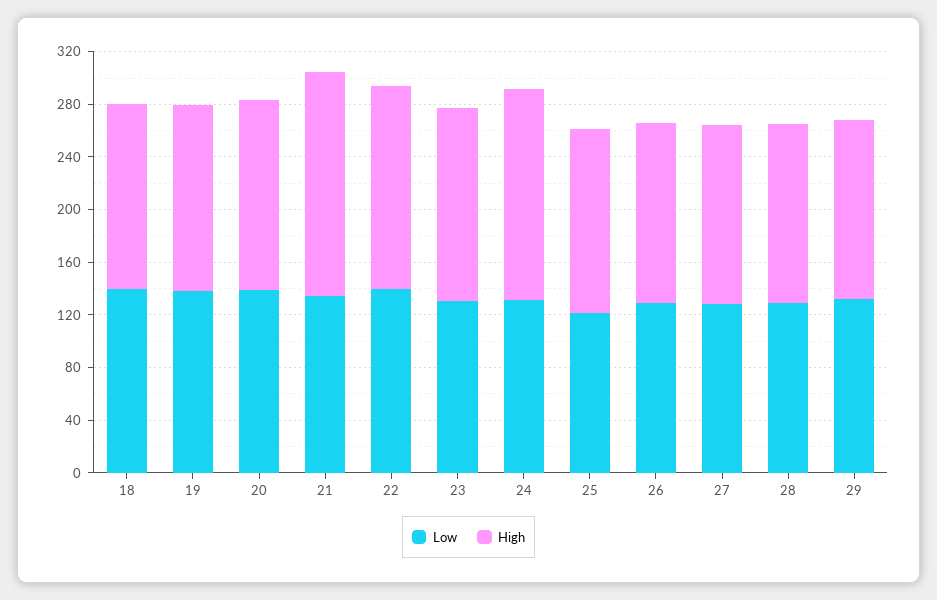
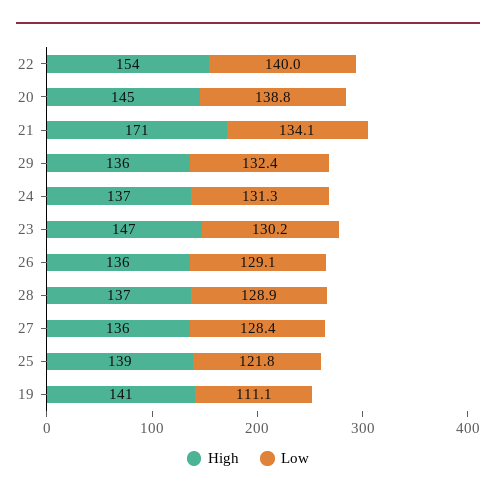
  {
    "Low": {
-     "18": 140,
-     "19": 140,
+     "19": 111.1,
      "20": 138.8,
      "21": 134.1,
      "22": 140,
      "23": 130.2,
      "24": 131.3,
      "25": 121.8,
      "26": 129.1,
      "27": 128.4,
      "28": 128.9,
      "29": 132.4
    },
    "High": {
-     "18": 140,
      "19": 141,
      "20": 145,
      "21": 171,
      "22": 154,
      "23": 147,
-     "24": 160,
+     "24": 137,
      "25": 139,
      "26": 136,
      "27": 136,
      "28": 137,
      "29": 136
    }
  }

